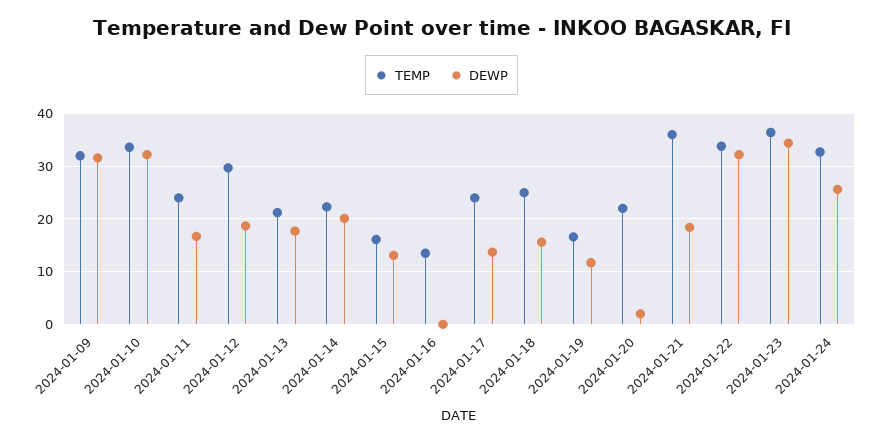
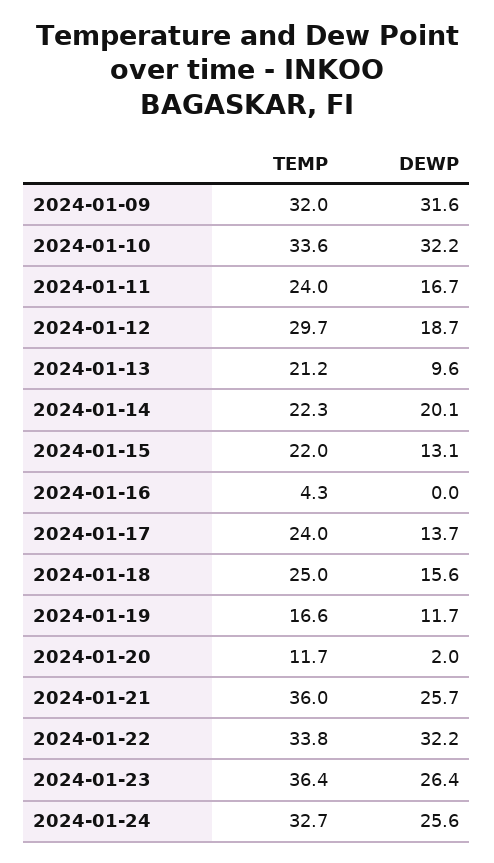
  {
    "TEMP": {
      "2024-01-09": 32,
      "2024-01-10": 33.6,
      "2024-01-11": 24,
      "2024-01-12": 29.7,
      "2024-01-13": 21.2,
      "2024-01-14": 22.3,
-     "2024-01-15": 16,
+     "2024-01-15": 22,
-     "2024-01-16": 14,
+     "2024-01-16": 4.3,
      "2024-01-17": 24,
      "2024-01-18": 25,
      "2024-01-19": 16.6,
-     "2024-01-20": 22,
+     "2024-01-20": 11.7,
      "2024-01-21": 36,
      "2024-01-22": 33.8,
      "2024-01-23": 36.4,
      "2024-01-24": 32.7
    },
    "DEWP": {
      "2024-01-09": 31.6,
      "2024-01-10": 32.2,
      "2024-01-11": 16.7,
      "2024-01-12": 18.7,
-     "2024-01-13": 18,
+     "2024-01-13": 9.6,
      "2024-01-14": 20.1,
      "2024-01-15": 13.1,
      "2024-01-16": 0,
      "2024-01-17": 13.7,
      "2024-01-18": 15.6,
      "2024-01-19": 11.7,
      "2024-01-20": 2,
-     "2024-01-21": 18,
+     "2024-01-21": 25.7,
      "2024-01-22": 32.2,
-     "2024-01-23": 34,
+     "2024-01-23": 26.4,
      "2024-01-24": 25.6
    }
  }

